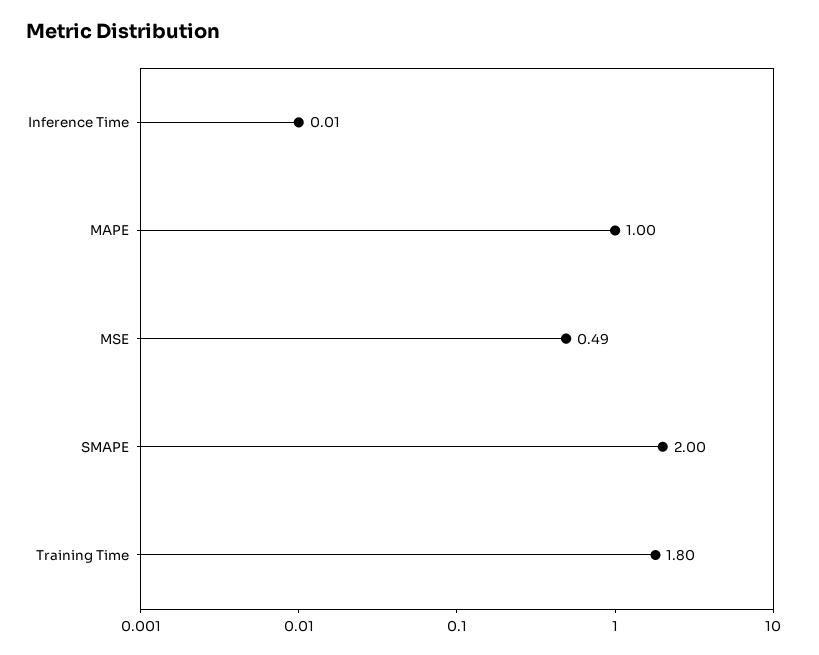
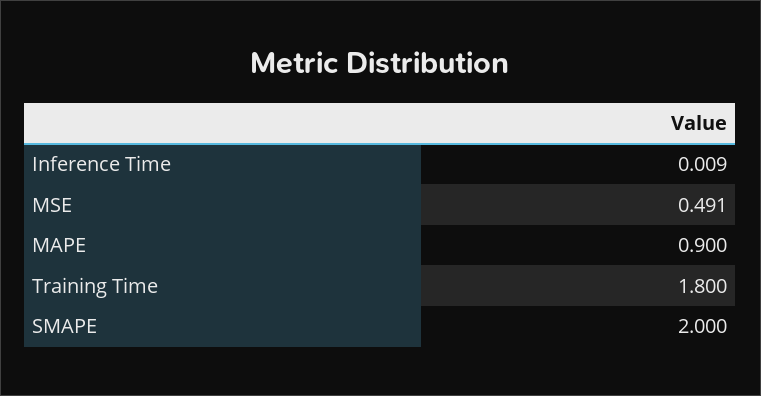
  {
    "Inference Time": 0.009,
-   "MAPE": 1,
+   "MAPE": 0.9,
    "MSE": 0.491,
    "SMAPE": 2,
    "Training Time": 1.8
  }

